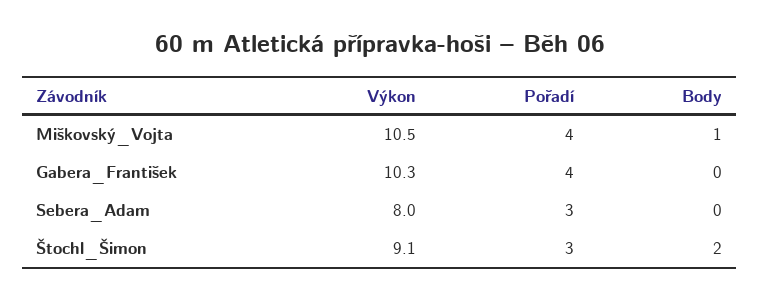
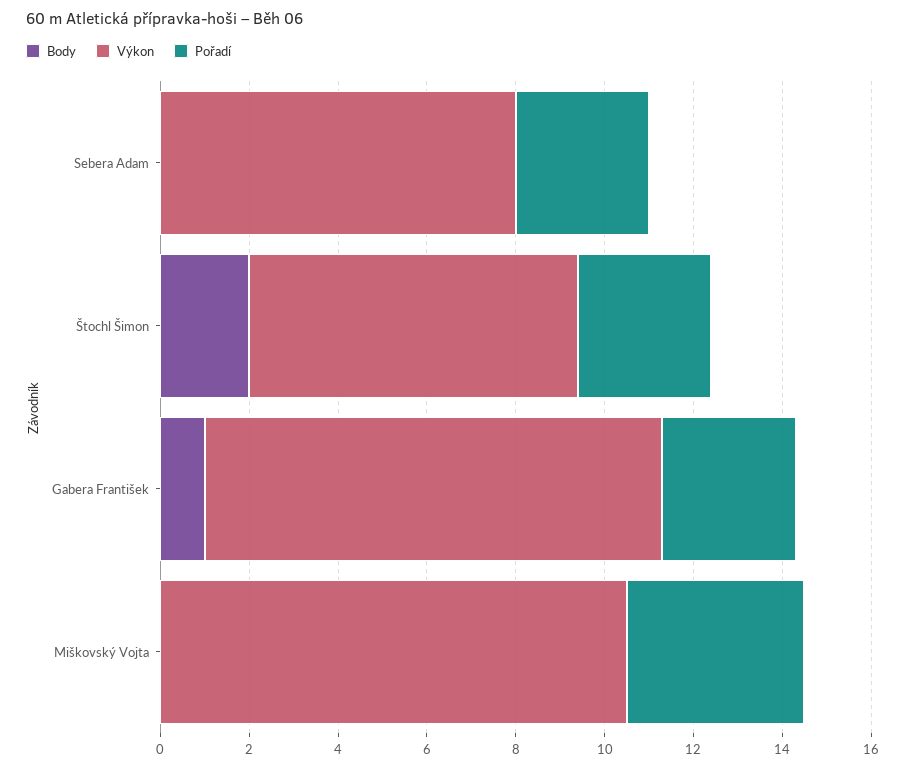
  {
    "Výkon": {
      "Miškovský_Vojta": 10.5,
      "Gabera_František": 10.3,
      "Sebera_Adam": 8,
-     "Štochl_Šimon": 9.1
+     "Štochl_Šimon": 7.5
    },
    "Pořadí": {
      "Miškovský_Vojta": 4,
-     "Gabera_František": 4,
+     "Gabera_František": 3,
      "Sebera_Adam": 3,
      "Štochl_Šimon": 3
    },
    "Body": {
-     "Miškovský_Vojta": 1,
+     "Miškovský_Vojta": 0,
-     "Gabera_František": 0,
+     "Gabera_František": 1,
      "Sebera_Adam": 0,
      "Štochl_Šimon": 2
    }
  }

